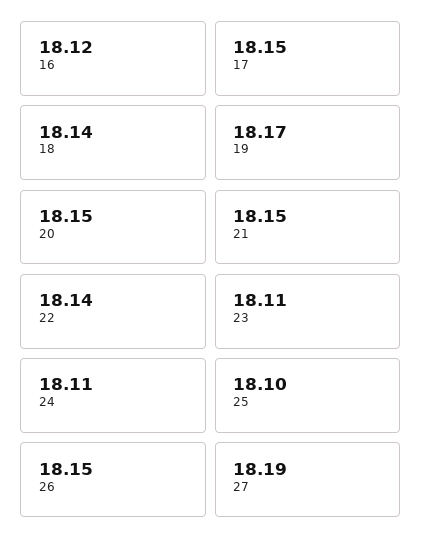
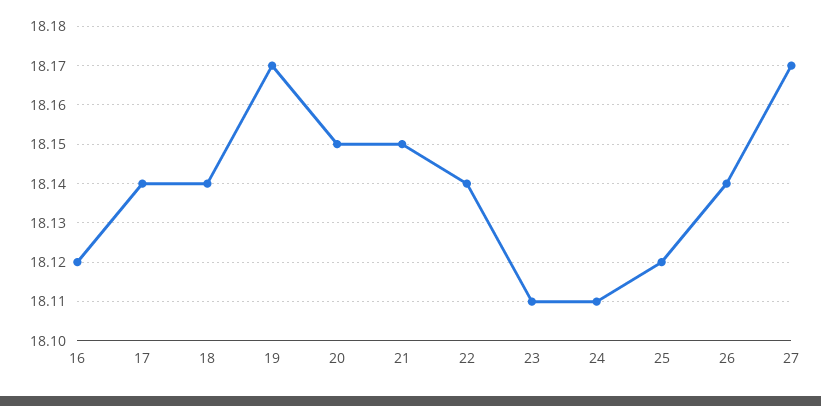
  {
    "16": 18.12,
-   "17": 18.15,
+   "17": 18.14,
    "18": 18.14,
    "19": 18.17,
    "20": 18.15,
    "21": 18.15,
    "22": 18.14,
    "23": 18.11,
    "24": 18.11,
-   "25": 18.1,
+   "25": 18.12,
-   "26": 18.15,
+   "26": 18.14,
-   "27": 18.19
+   "27": 18.17
  }

